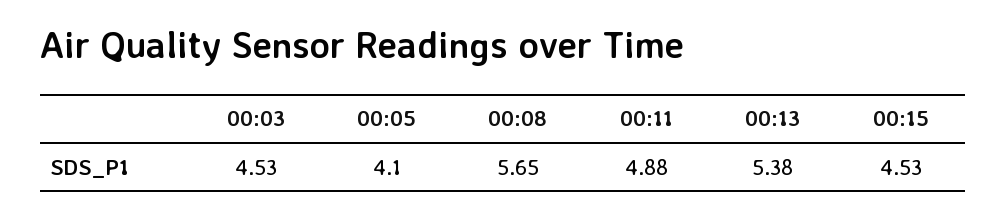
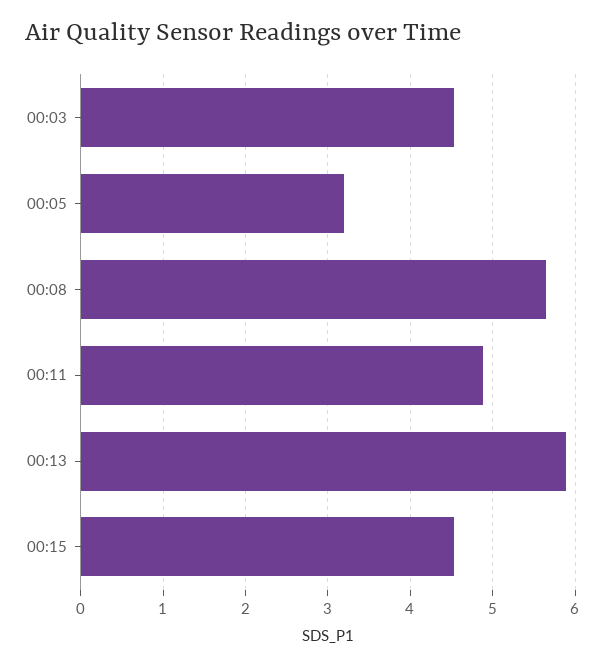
  {
    "00:03": 4.53,
-   "00:05": 4.1,
+   "00:05": 3.2,
    "00:08": 5.65,
    "00:11": 4.88,
-   "00:13": 5.38,
+   "00:13": 5.9,
    "00:15": 4.53
  }

